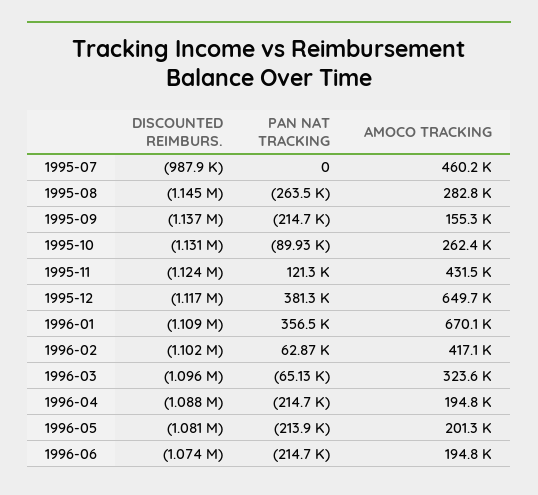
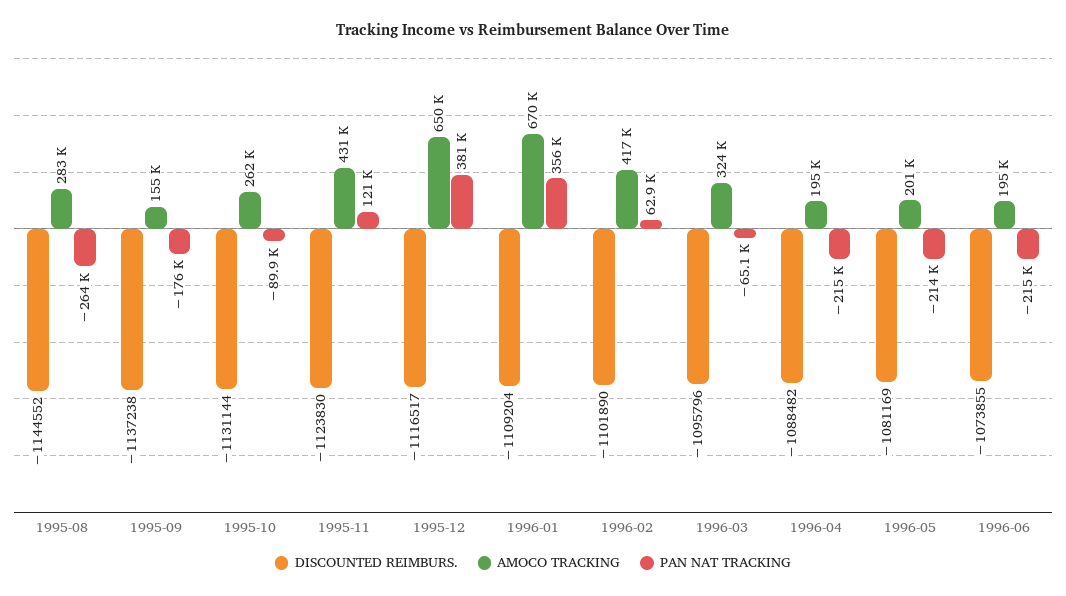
  {
    "DISCOUNTED REIMBURS.": {
-     "1995-07": -987900,
      "1995-08": -1144552,
      "1995-09": -1137238,
      "1995-10": -1131144,
      "1995-11": -1123830,
      "1995-12": -1116517,
      "1996-01": -1109204,
      "1996-02": -1101890,
      "1996-03": -1095796,
      "1996-04": -1088482,
      "1996-05": -1081169,
      "1996-06": -1073855
    },
    "PAN NAT TRACKING": {
-     "1995-07": 0,
      "1995-08": -263500,
-     "1995-09": -214700,
+     "1995-09": -176000,
      "1995-10": -89930,
      "1995-11": 121300,
      "1995-12": 381300,
      "1996-01": 356500,
      "1996-02": 62870,
      "1996-03": -65130,
      "1996-04": -214700,
      "1996-05": -213900,
      "1996-06": -214700
    },
    "AMOCO TRACKING": {
-     "1995-07": 460200,
      "1995-08": 282800,
      "1995-09": 155300,
      "1995-10": 262400,
      "1995-11": 431500,
      "1995-12": 649700,
      "1996-01": 670100,
      "1996-02": 417100,
      "1996-03": 323600,
      "1996-04": 194800,
      "1996-05": 201300,
      "1996-06": 194800
    }
  }

